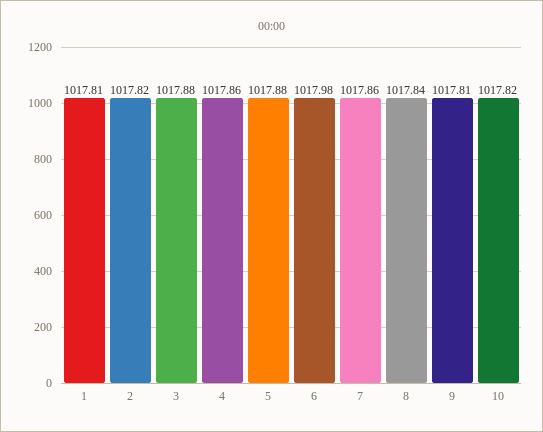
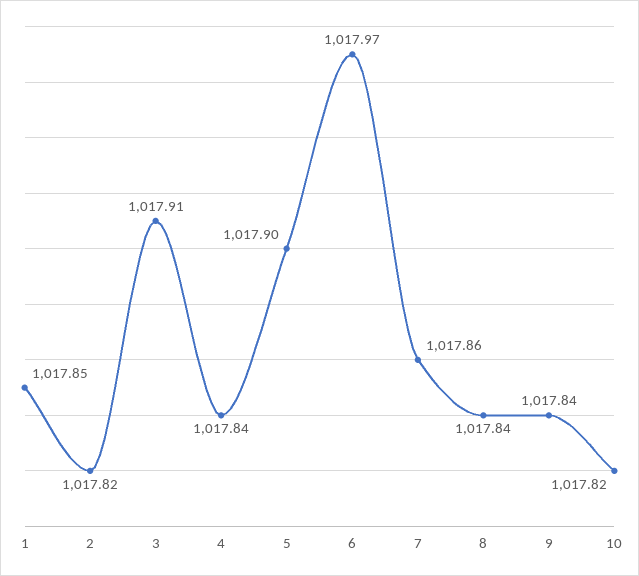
  {
-   "1": 1017.81,
+   "1": 1017.85,
    "2": 1017.82,
-   "3": 1017.88,
+   "3": 1017.91,
-   "4": 1017.86,
+   "4": 1017.84,
-   "5": 1017.88,
+   "5": 1017.9,
-   "6": 1017.98,
+   "6": 1017.97,
    "7": 1017.86,
    "8": 1017.84,
-   "9": 1017.81,
+   "9": 1017.84,
    "10": 1017.82
  }

